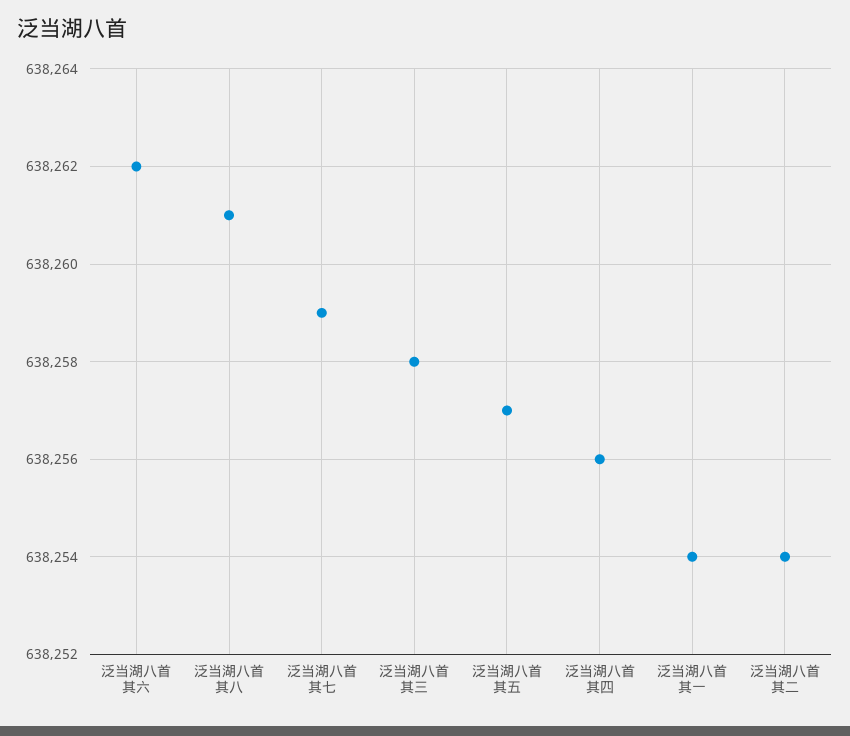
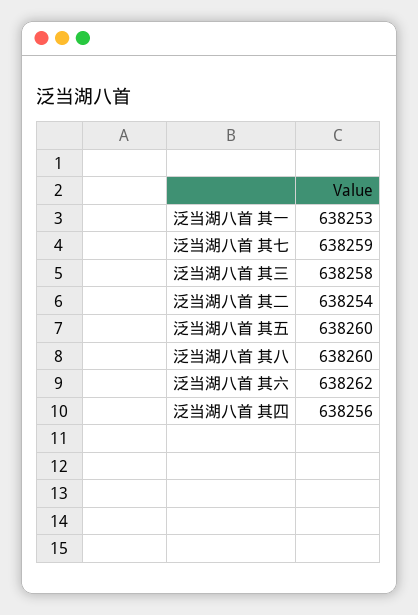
  {
    "泛当湖八首 其六": 638262,
-   "泛当湖八首 其八": 638261,
+   "泛当湖八首 其八": 638260,
    "泛当湖八首 其七": 638259,
    "泛当湖八首 其三": 638258,
-   "泛当湖八首 其五": 638257,
+   "泛当湖八首 其五": 638260,
    "泛当湖八首 其四": 638256,
-   "泛当湖八首 其一": 638254,
+   "泛当湖八首 其一": 638253,
    "泛当湖八首 其二": 638254
  }

